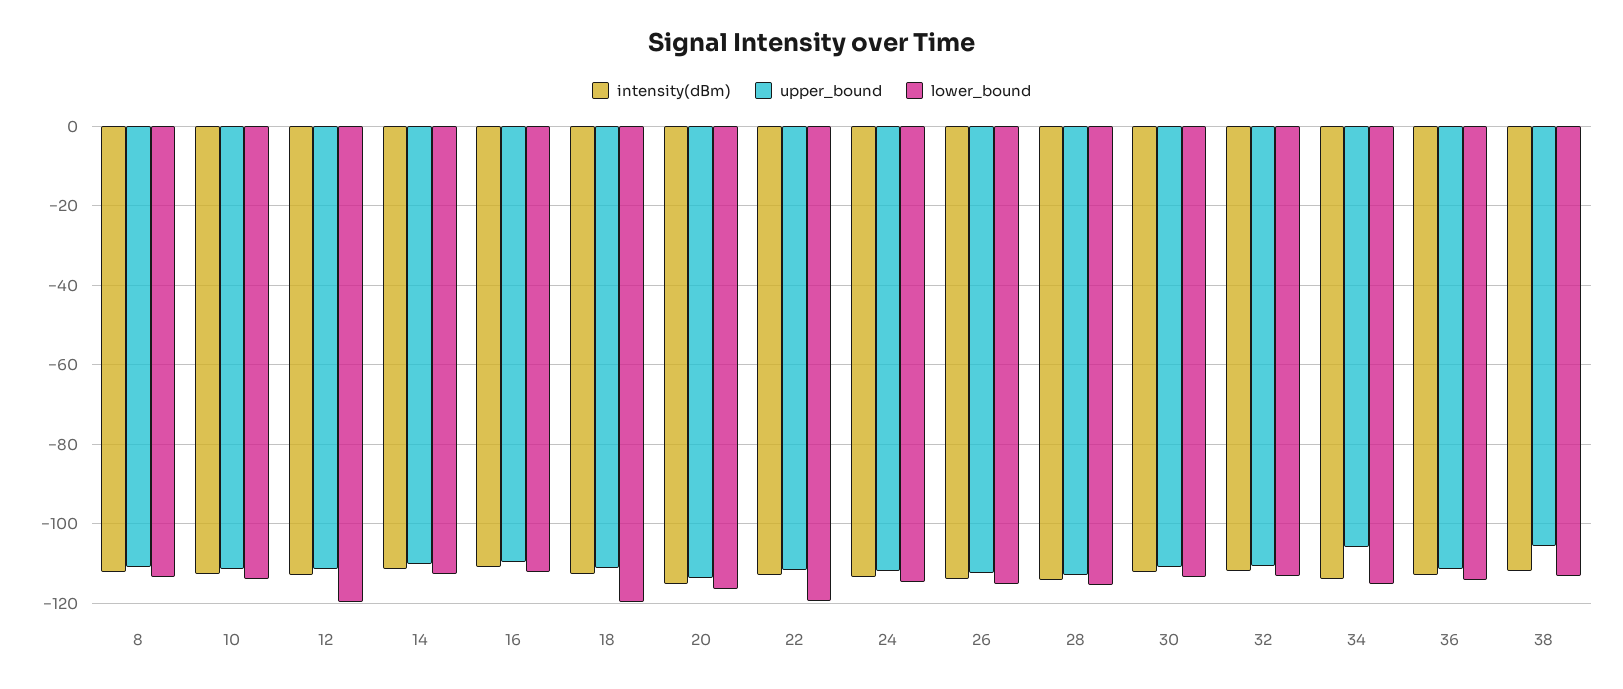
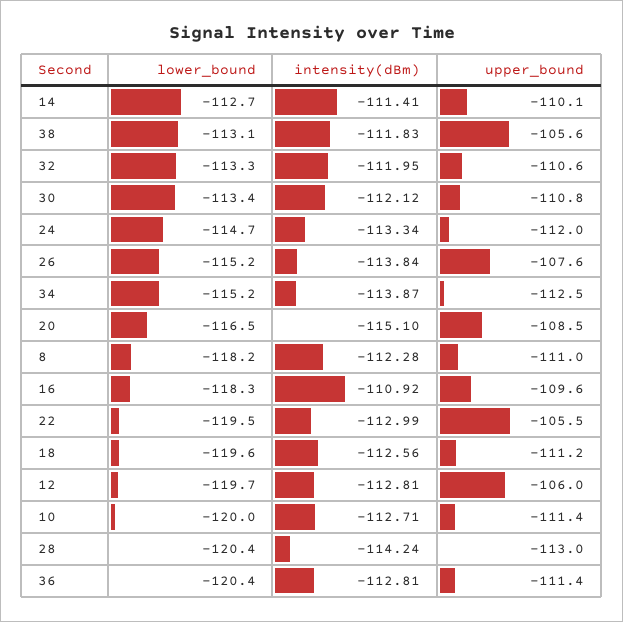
  {
    "intensity(dBm)": {
      "8": -112.28,
      "10": -112.71,
      "12": -112.81,
      "14": -111.41,
      "16": -110.92,
      "18": -112.56,
      "20": -115.1,
      "22": -112.99,
      "24": -113.34,
      "26": -113.84,
      "28": -114.24,
      "30": -112.12,
      "32": -111.95,
      "34": -113.87,
      "36": -112.81,
      "38": -111.83
    },
    "upper_bound": {
      "8": -111,
      "10": -111.4,
-     "12": -112,
+     "12": -106,
      "14": -110.1,
      "16": -109.6,
      "18": -111.2,
-     "20": -114,
+     "20": -108.5,
-     "22": -112,
+     "22": -105.5,
      "24": -112,
-     "26": -112,
+     "26": -107.6,
      "28": -113,
      "30": -110.8,
      "32": -110.6,
-     "34": -106,
+     "34": -112.5,
      "36": -111.4,
      "38": -105.6
    },
    "lower_bound": {
-     "8": -114,
+     "8": -118.2,
-     "10": -114,
+     "10": -120,
      "12": -119.7,
      "14": -112.7,
-     "16": -112,
+     "16": -118.3,
      "18": -119.6,
      "20": -116.5,
      "22": -119.5,
      "24": -114.7,
      "26": -115.2,
-     "28": -116,
+     "28": -120.4,
      "30": -113.4,
      "32": -113.3,
      "34": -115.2,
-     "36": -114,
+     "36": -120.4,
      "38": -113.1
    }
  }

